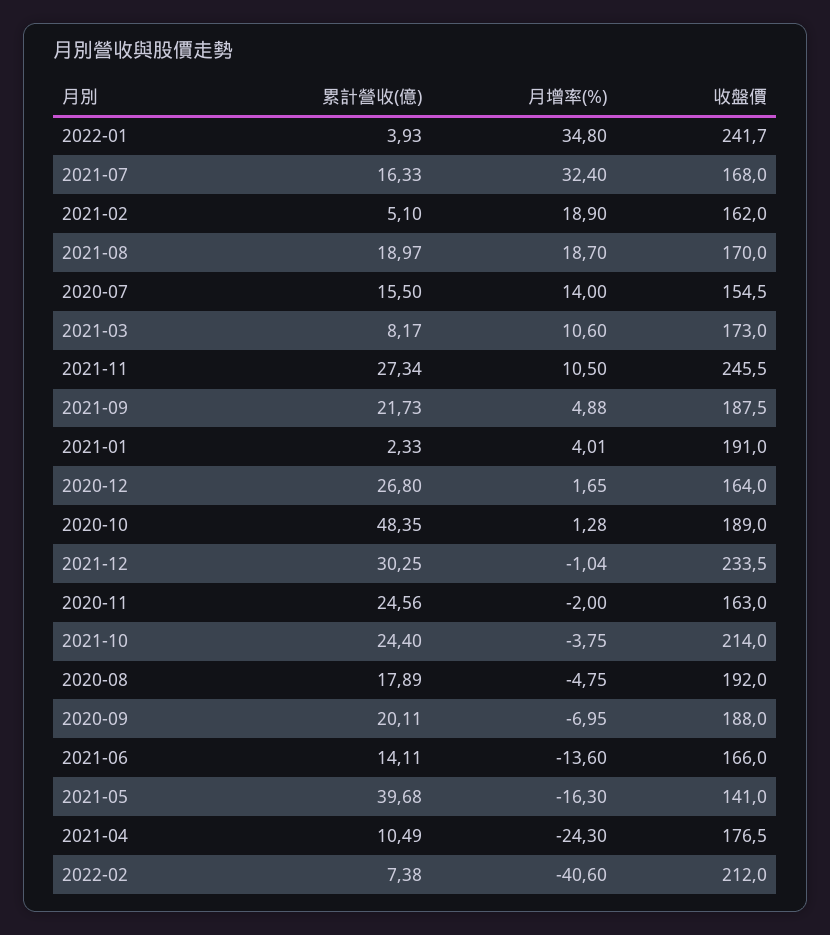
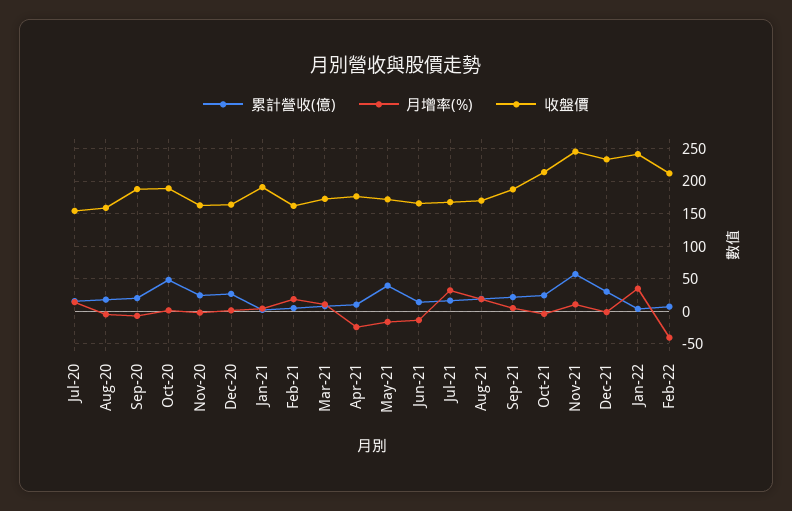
  {
    "累計營收(億)": {
      "2022-01": 3.93,
      "2021-07": 16.33,
      "2021-02": 5.1,
      "2021-08": 18.97,
      "2020-07": 15.5,
      "2021-03": 8.17,
-     "2021-11": 27.34,
+     "2021-11": 60,
      "2021-09": 21.73,
      "2021-01": 2.33,
      "2020-12": 26.8,
      "2020-10": 48.35,
      "2021-12": 30.25,
      "2020-11": 24.56,
      "2021-10": 24.4,
      "2020-08": 17.89,
      "2020-09": 20.11,
      "2021-06": 14.11,
      "2021-05": 39.68,
      "2021-04": 10.49,
      "2022-02": 7.38
    },
    "月增率(%)": {
      "2022-01": 34.8,
      "2021-07": 32.4,
      "2021-02": 18.9,
      "2021-08": 18.7,
      "2020-07": 14,
      "2021-03": 10.6,
      "2021-11": 10.5,
      "2021-09": 4.88,
      "2021-01": 4.01,
      "2020-12": 1.65,
      "2020-10": 1.28,
      "2021-12": -1.04,
      "2020-11": -2,
      "2021-10": -3.75,
      "2020-08": -4.75,
      "2020-09": -6.95,
      "2021-06": -13.6,
      "2021-05": -16.3,
      "2021-04": -24.3,
      "2022-02": -40.6
    },
    "收盤價": {
      "2022-01": 241.7,
      "2021-07": 168,
      "2021-02": 162,
      "2021-08": 170,
      "2020-07": 154.5,
      "2021-03": 173,
      "2021-11": 245.5,
      "2021-09": 187.5,
      "2021-01": 191,
      "2020-12": 164,
      "2020-10": 189,
      "2021-12": 233.5,
      "2020-11": 163,
      "2021-10": 214,
-     "2020-08": 192,
+     "2020-08": 160,
      "2020-09": 188,
      "2021-06": 166,
-     "2021-05": 141,
+     "2021-05": 170,
      "2021-04": 176.5,
      "2022-02": 212
    }
  }

